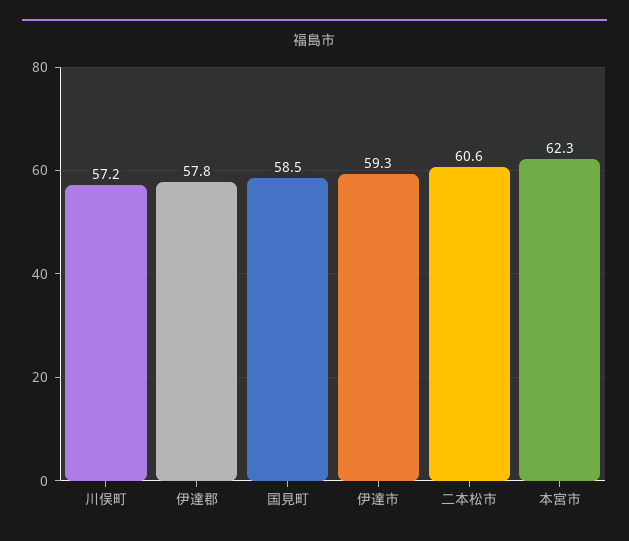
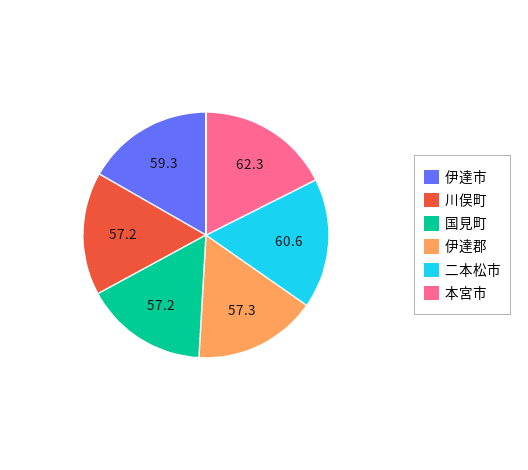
  {
    "川俣町": 57.2,
-   "伊達郡": 57.8,
+   "伊達郡": 57.3,
-   "国見町": 58.5,
+   "国見町": 57.2,
    "伊達市": 59.3,
    "二本松市": 60.6,
    "本宮市": 62.3
  }

